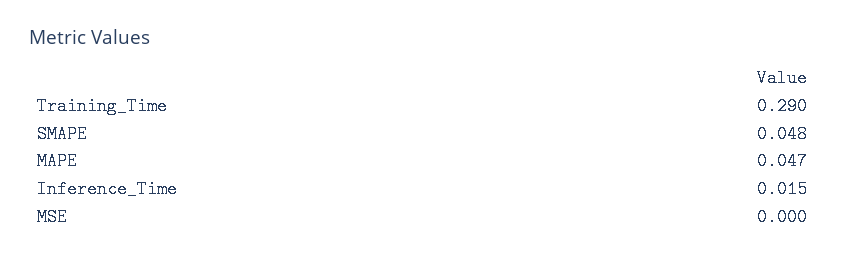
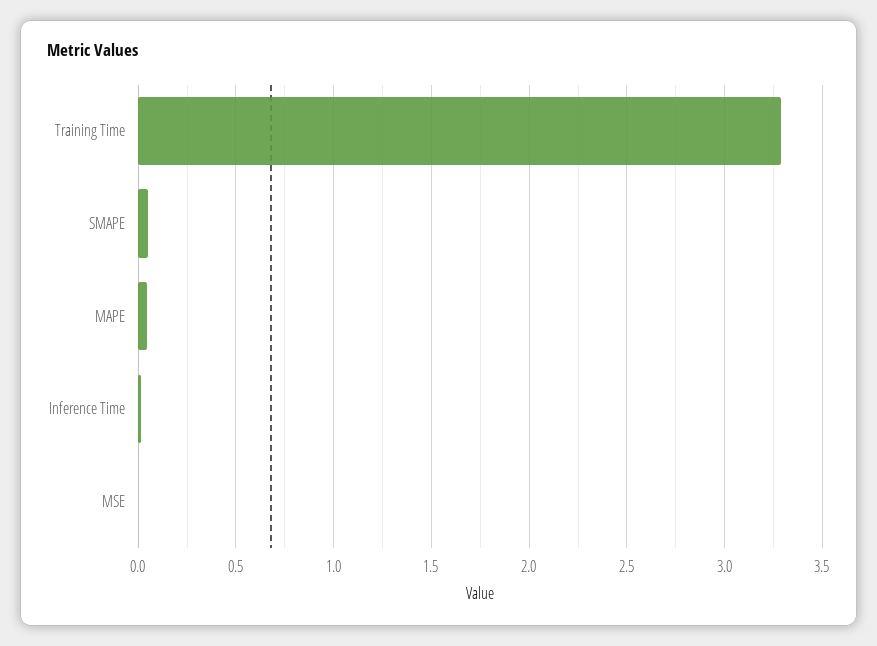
  {
-   "Training_Time": 0.29,
+   "Training_Time": 3.3,
    "SMAPE": 0.048,
    "MAPE": 0.047,
    "Inference_Time": 0.015,
    "MSE": 0
  }

